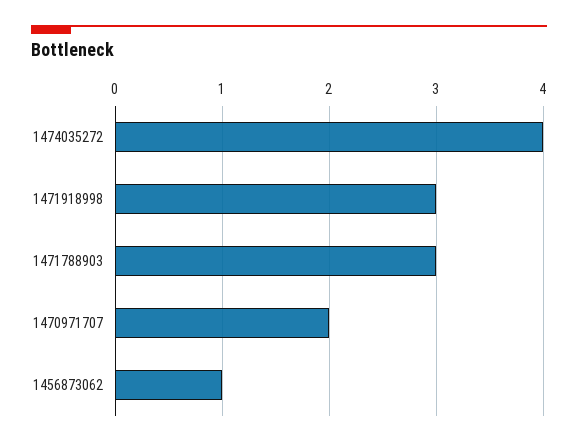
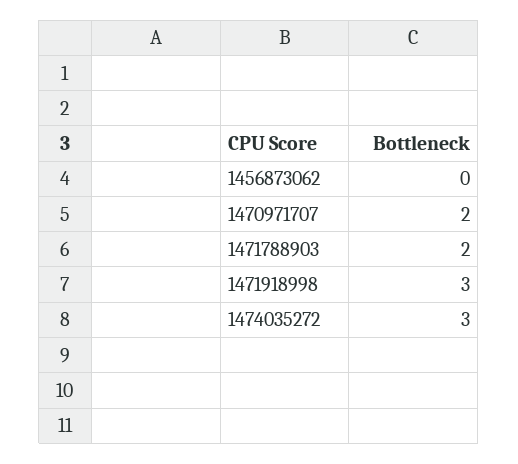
  {
-   "1474035272": 4,
+   "1474035272": 3,
    "1471918998": 3,
-   "1471788903": 3,
+   "1471788903": 2,
    "1470971707": 2,
-   "1456873062": 1
+   "1456873062": 0
  }

